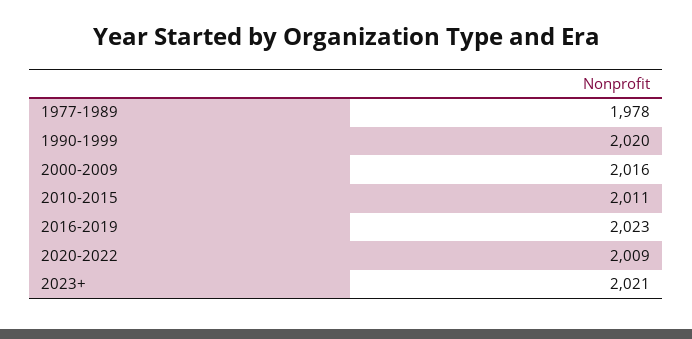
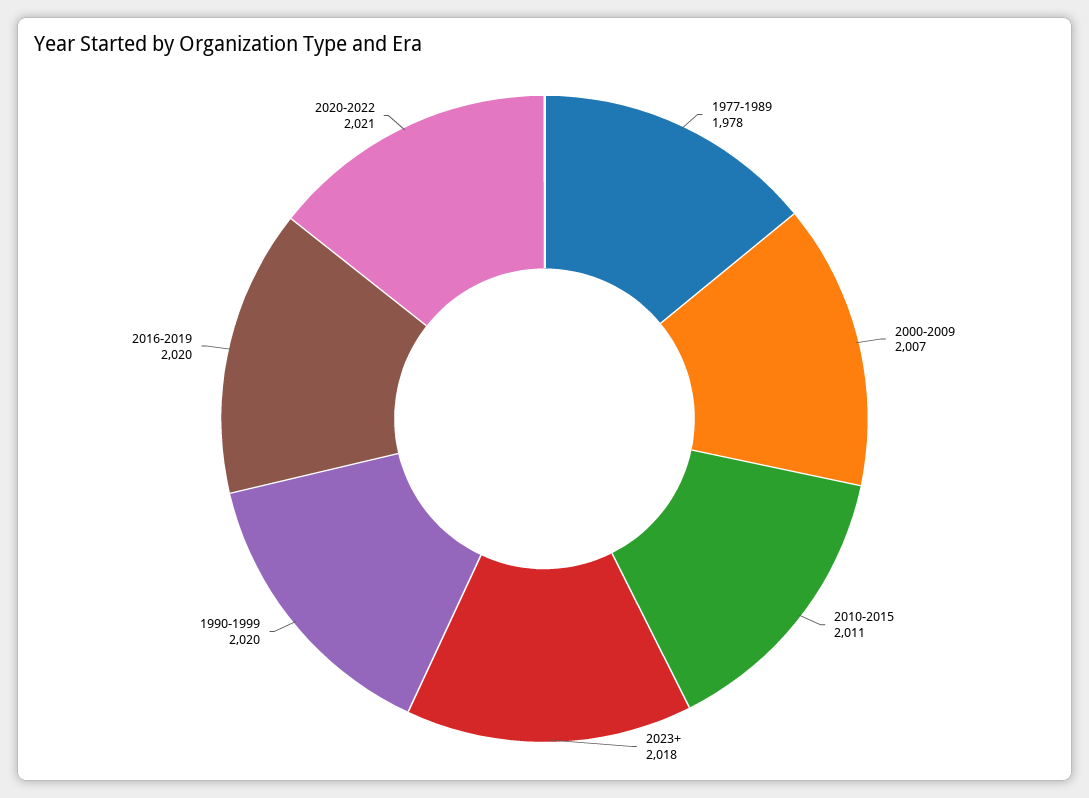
  {
    "1977-1989": 1978,
    "1990-1999": 2020,
-   "2000-2009": 2016,
+   "2000-2009": 2007,
    "2010-2015": 2011,
-   "2016-2019": 2023,
+   "2016-2019": 2020,
-   "2020-2022": 2009,
+   "2020-2022": 2021,
-   "2023+": 2021
+   "2023+": 2018
  }

